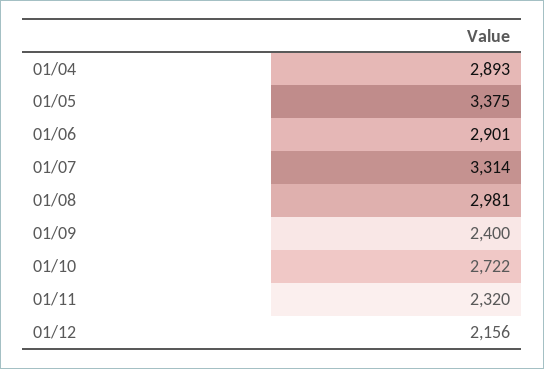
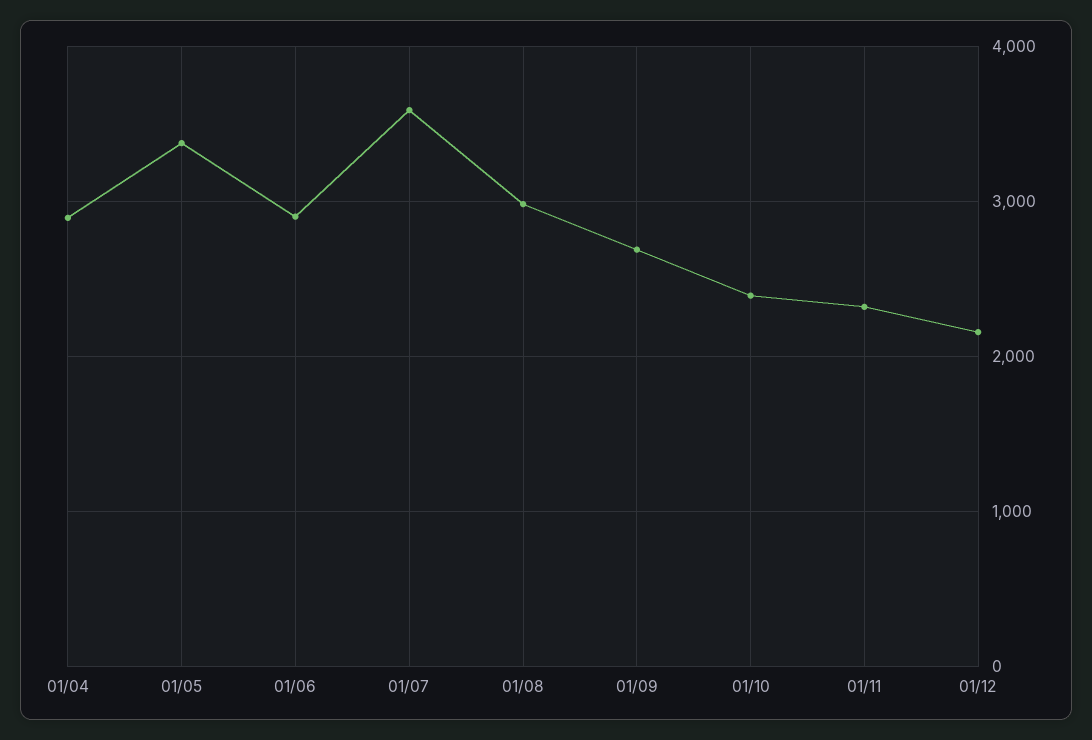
  {
    "01/04": 2893,
    "01/05": 3375,
    "01/06": 2901,
-   "01/07": 3314,
+   "01/07": 3600,
    "01/08": 2981,
-   "01/09": 2400,
+   "01/09": 2700,
-   "01/10": 2722,
+   "01/10": 2400,
    "01/11": 2320,
    "01/12": 2156
  }

